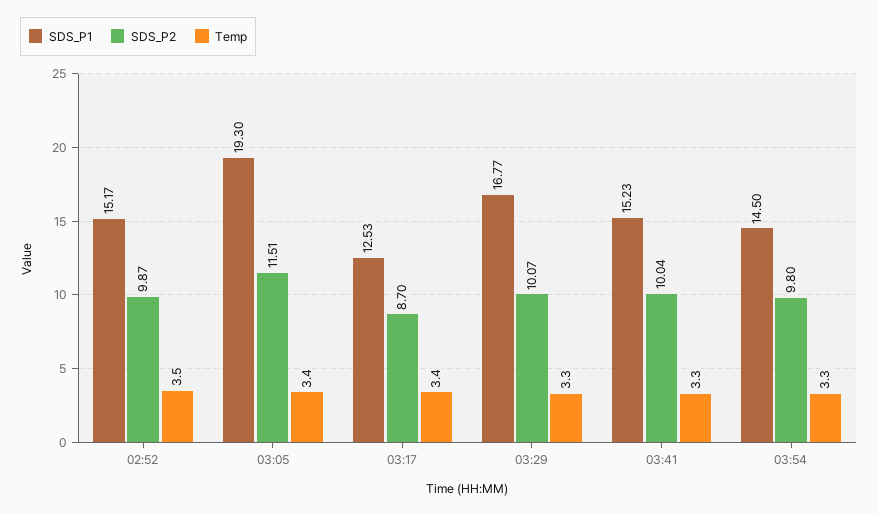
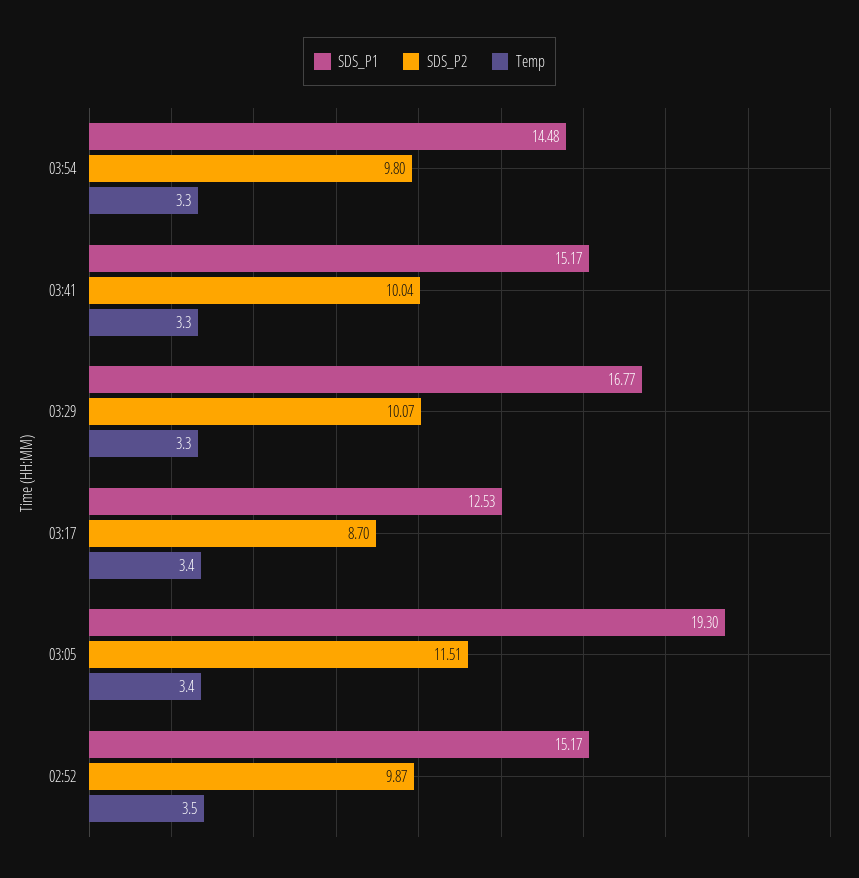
  {
    "SDS_P1": {
      "02:52": 15.17,
      "03:05": 19.3,
      "03:17": 12.53,
      "03:29": 16.77,
-     "03:41": 15.23,
+     "03:41": 15.17,
-     "03:54": 14.5
+     "03:54": 14.48
    },
    "SDS_P2": {
      "02:52": 9.87,
      "03:05": 11.51,
      "03:17": 8.7,
      "03:29": 10.07,
      "03:41": 10.04,
      "03:54": 9.8
    },
    "Temp": {
      "02:52": 3.5,
      "03:05": 3.4,
      "03:17": 3.4,
      "03:29": 3.3,
      "03:41": 3.3,
      "03:54": 3.3
    }
  }

